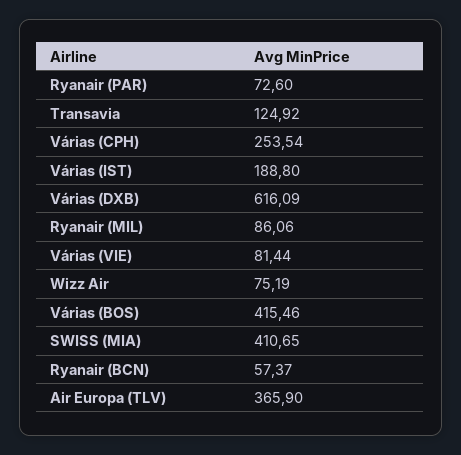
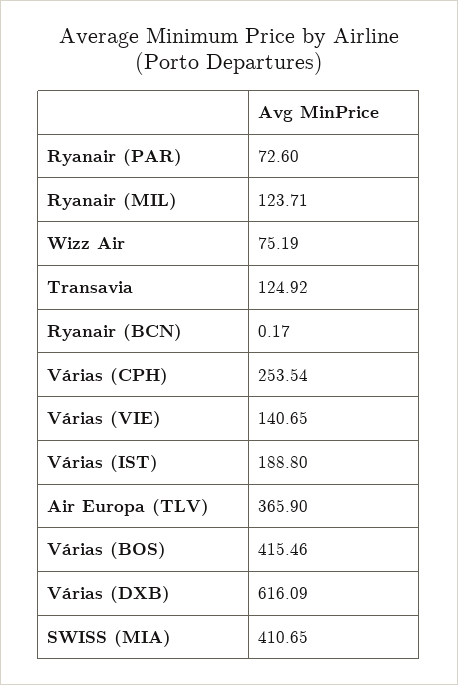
  {
    "Ryanair (PAR)": 72.6,
    "Transavia": 124.92,
    "Várias (CPH)": 253.54,
    "Várias (IST)": 188.8,
    "Várias (DXB)": 616.09,
-   "Ryanair (MIL)": 86.06,
+   "Ryanair (MIL)": 123.71,
-   "Várias (VIE)": 81.44,
+   "Várias (VIE)": 140.65,
    "Wizz Air": 75.19,
    "Várias (BOS)": 415.46,
    "SWISS (MIA)": 410.65,
-   "Ryanair (BCN)": 57.37,
+   "Ryanair (BCN)": 0.17,
    "Air Europa (TLV)": 365.9
  }

